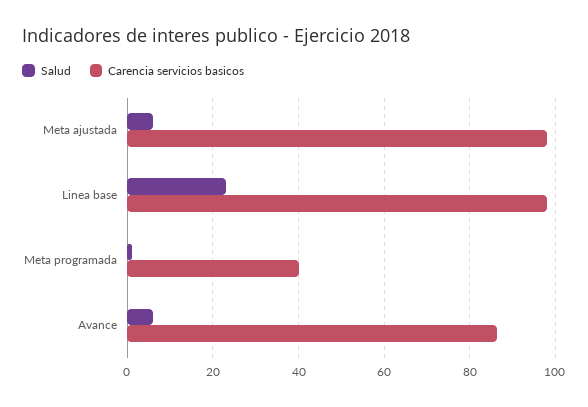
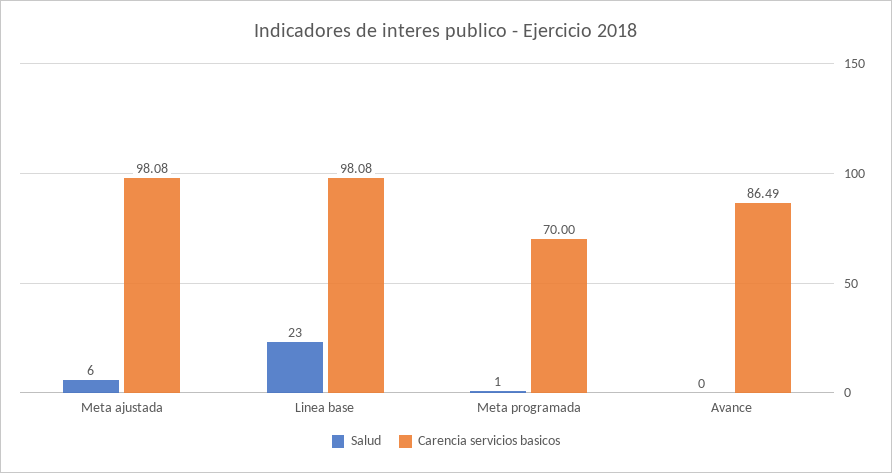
  {
    "Salud": {
      "Meta ajustada": 6,
      "Linea base": 23,
      "Meta programada": 1,
-     "Avance": 6
+     "Avance": 0
    },
    "Carencia servicios basicos": {
      "Meta ajustada": 98.08,
      "Linea base": 98.08,
-     "Meta programada": 40,
+     "Meta programada": 70,
      "Avance": 86.49
    }
  }

